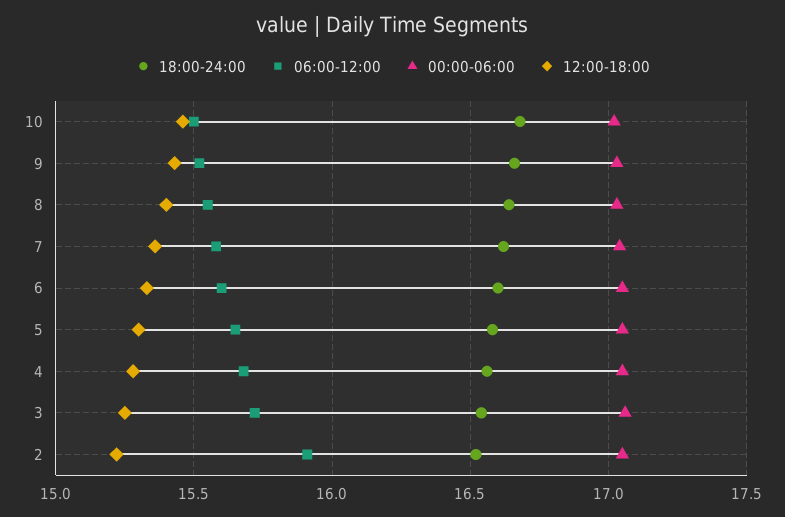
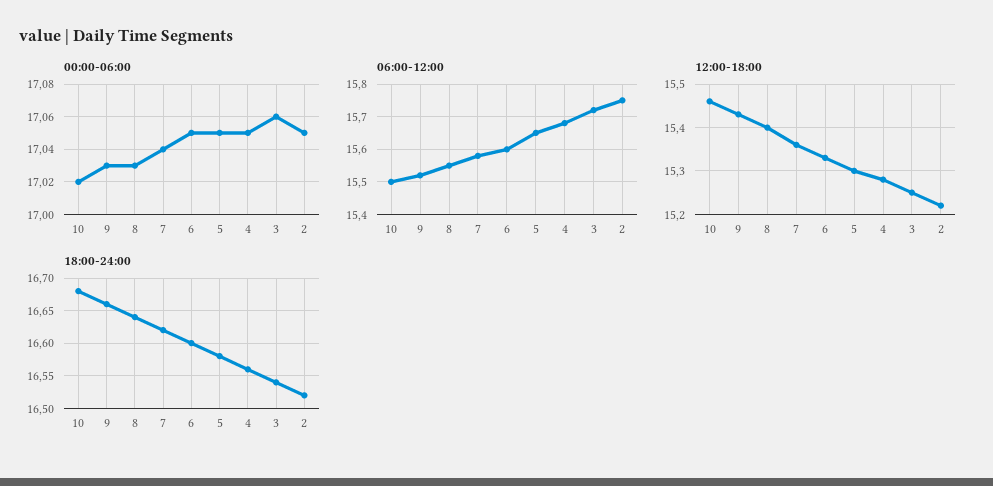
  {
    "18:00-24:00": {
      "10": 16.68,
      "9": 16.66,
      "8": 16.64,
      "7": 16.62,
      "6": 16.6,
      "5": 16.58,
      "4": 16.56,
      "3": 16.54,
      "2": 16.52
    },
    "06:00-12:00": {
      "10": 15.5,
      "9": 15.5,
      "8": 15.55,
      "7": 15.6,
      "6": 15.6,
      "5": 15.65,
      "4": 15.7,
      "3": 15.7,
-     "2": 15.9
+     "2": 15.75
    },
    "00:00-06:00": {
      "10": 17.02,
      "9": 17.03,
      "8": 17.03,
      "7": 17.04,
      "6": 17.05,
      "5": 17.05,
      "4": 17.05,
      "3": 17.06,
      "2": 17.05
    },
    "12:00-18:00": {
      "10": 15.45,
      "9": 15.45,
      "8": 15.4,
      "7": 15.35,
      "6": 15.35,
      "5": 15.3,
      "4": 15.3,
      "3": 15.25,
      "2": 15.2
    }
  }

